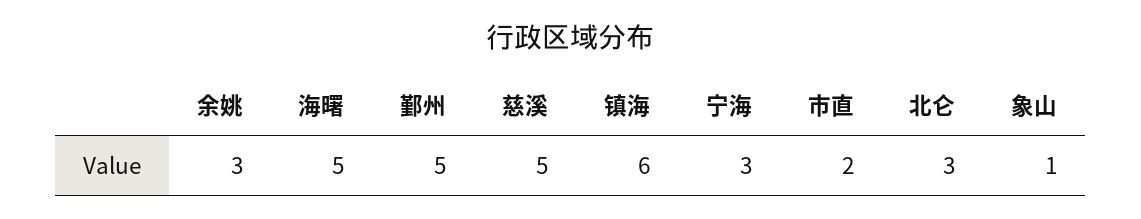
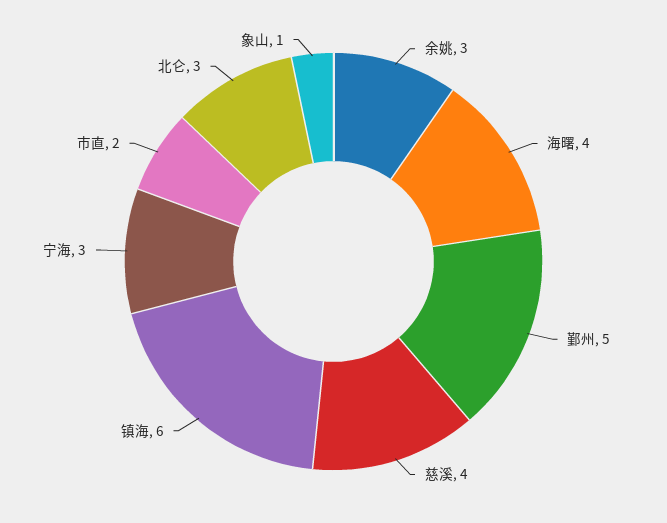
  {
    "余姚": 3,
-   "海曙": 5,
+   "海曙": 4,
    "鄞州": 5,
-   "慈溪": 5,
+   "慈溪": 4,
    "镇海": 6,
    "宁海": 3,
    "市直": 2,
    "北仑": 3,
    "象山": 1
  }

